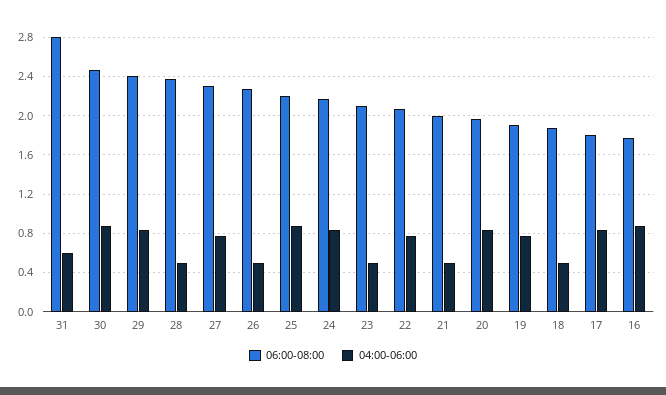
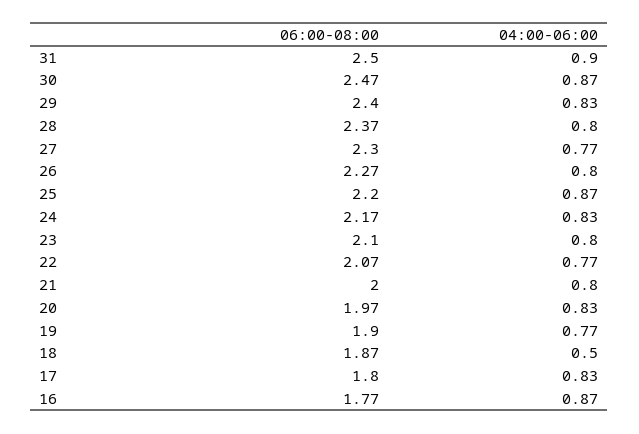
  {
    "06:00-08:00": {
-     "31": 2.8,
+     "31": 2.5,
      "30": 2.47,
      "29": 2.4,
      "28": 2.37,
      "27": 2.3,
      "26": 2.27,
      "25": 2.2,
      "24": 2.17,
      "23": 2.1,
      "22": 2.07,
      "21": 2,
      "20": 1.97,
      "19": 1.9,
      "18": 1.87,
      "17": 1.8,
      "16": 1.77
    },
    "04:00-06:00": {
-     "31": 0.6,
+     "31": 0.9,
      "30": 0.87,
      "29": 0.83,
-     "28": 0.5,
+     "28": 0.8,
      "27": 0.77,
-     "26": 0.5,
+     "26": 0.8,
      "25": 0.87,
      "24": 0.83,
-     "23": 0.5,
+     "23": 0.8,
      "22": 0.77,
-     "21": 0.5,
+     "21": 0.8,
      "20": 0.83,
      "19": 0.77,
      "18": 0.5,
      "17": 0.83,
      "16": 0.87
    }
  }

